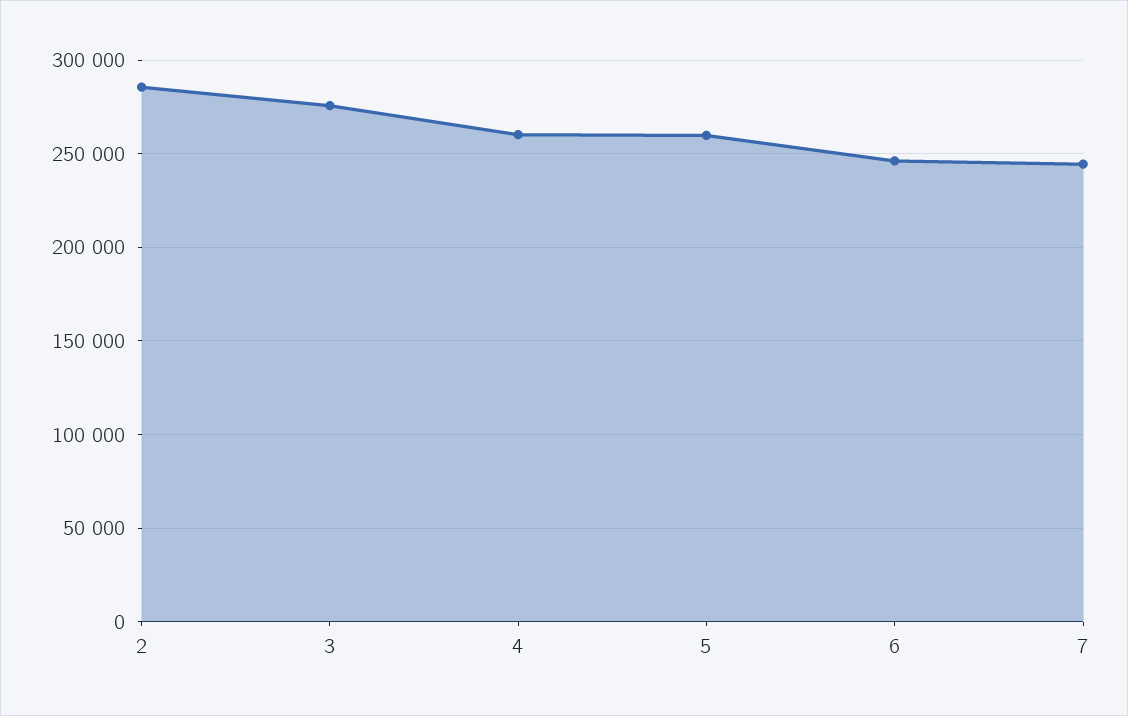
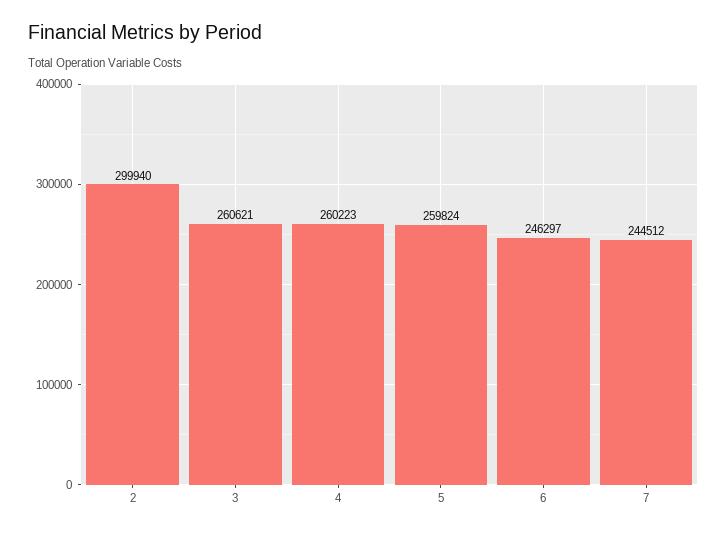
  {
-   "2": 285000,
+   "2": 299940,
-   "3": 275000,
+   "3": 260621,
    "4": 260223,
    "5": 259824,
    "6": 246297,
    "7": 244512
  }

